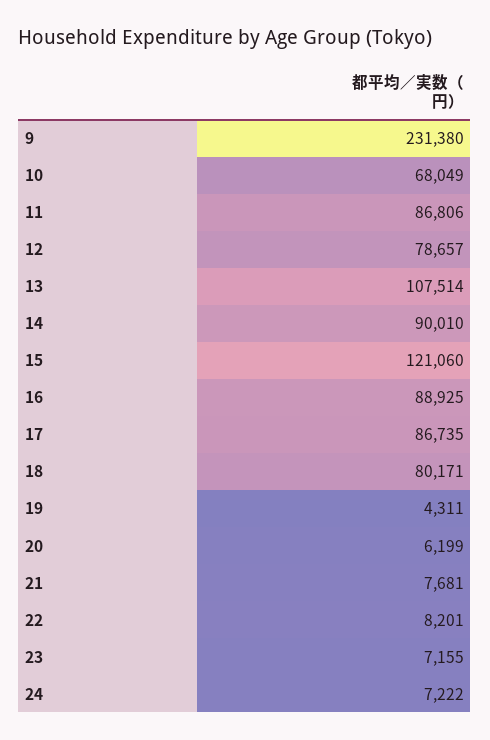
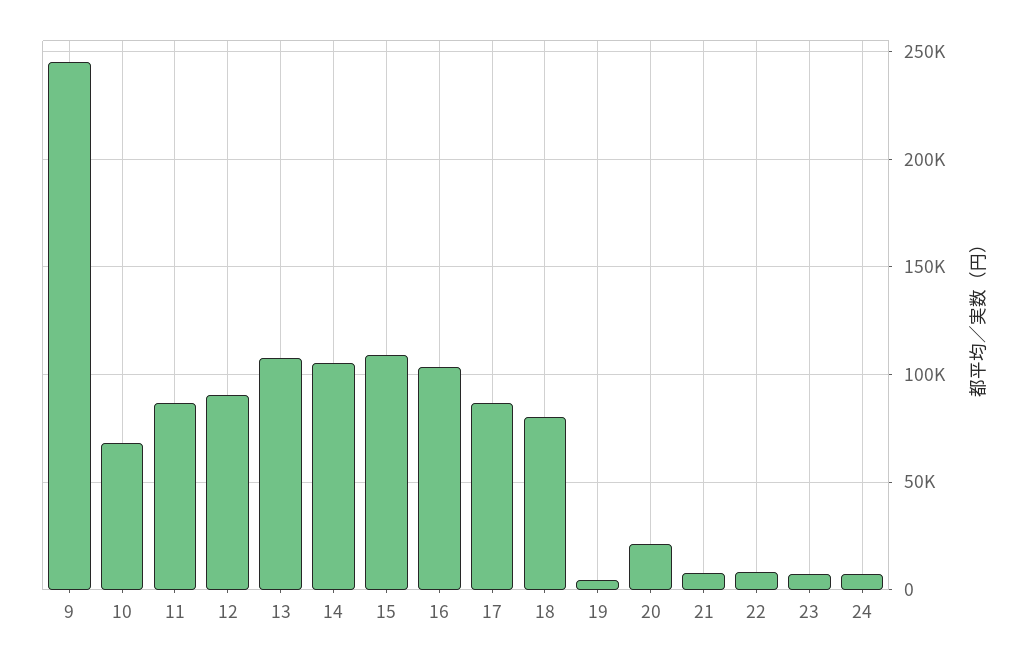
  {
-   "9": 231380,
+   "9": 245000,
    "10": 68049,
    "11": 86806,
-   "12": 78657,
+   "12": 90000,
    "13": 107514,
-   "14": 90010,
+   "14": 105000,
-   "15": 121060,
+   "15": 110000,
-   "16": 88925,
+   "16": 105000,
    "17": 86735,
    "18": 80171,
    "19": 4311,
-   "20": 6199,
+   "20": 20000,
    "21": 7681,
    "22": 8201,
    "23": 7155,
    "24": 7222
  }

